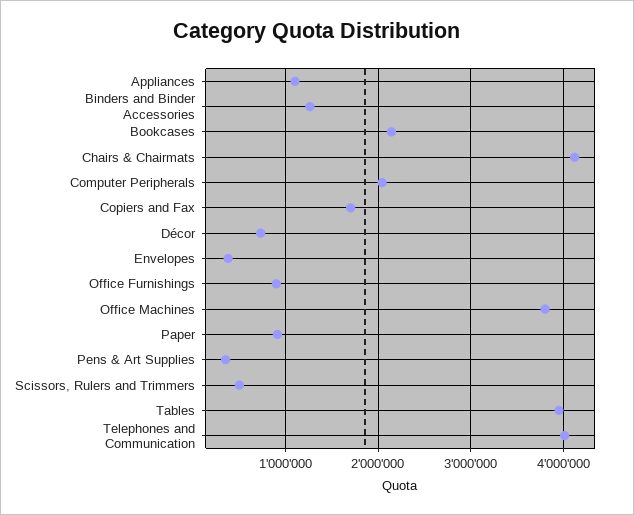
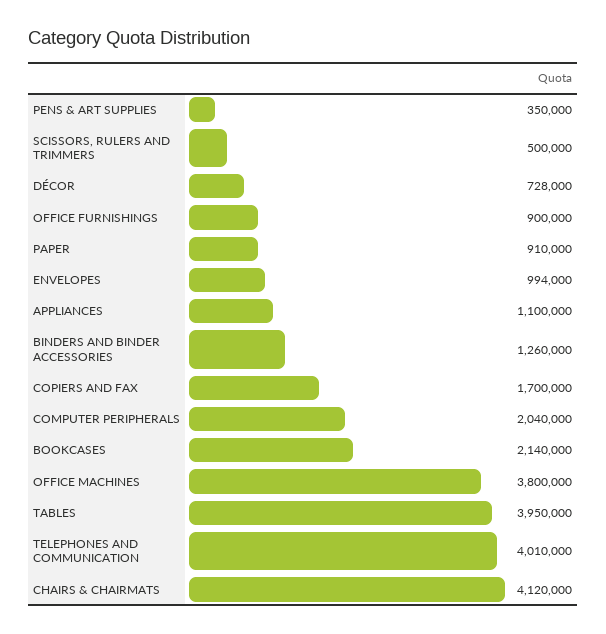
  {
    "Appliances": 1100000,
    "Binders and Binder Accessories": 1260000,
    "Bookcases": 2140000,
    "Chairs & Chairmats": 4120000,
    "Computer Peripherals": 2040000,
    "Copiers and Fax": 1700000,
    "Décor": 728000,
-   "Envelopes": 400000,
+   "Envelopes": 994000,
    "Office Furnishings": 900000,
    "Office Machines": 3800000,
    "Paper": 910000,
    "Pens & Art Supplies": 350000,
    "Scissors, Rulers and Trimmers": 500000,
    "Tables": 3950000,
    "Telephones and Communication": 4010000
  }

